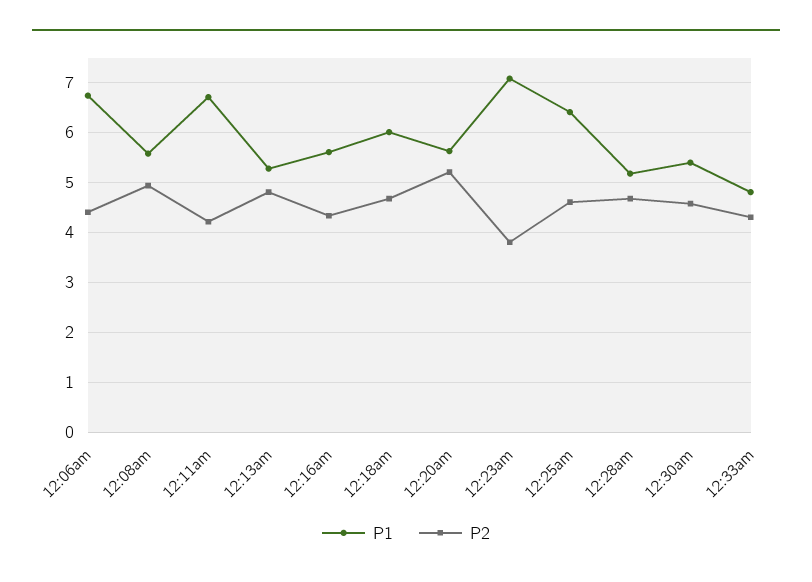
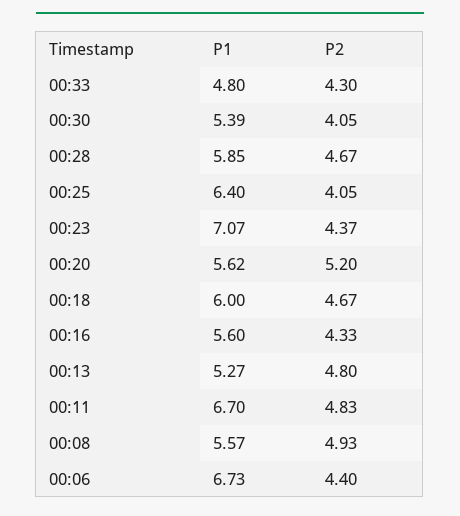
  {
    "P1": {
      "12:06am": 6.73,
      "12:08am": 5.57,
      "12:11am": 6.7,
      "12:13am": 5.27,
      "12:16am": 5.6,
      "12:18am": 6,
      "12:20am": 5.62,
      "12:23am": 7.07,
      "12:25am": 6.4,
-     "12:28am": 5.2,
+     "12:28am": 5.85,
      "12:30am": 5.39,
      "12:33am": 4.8
    },
    "P2": {
      "12:06am": 4.4,
      "12:08am": 4.93,
-     "12:11am": 4.2,
+     "12:11am": 4.83,
      "12:13am": 4.8,
      "12:16am": 4.33,
      "12:18am": 4.67,
      "12:20am": 5.2,
-     "12:23am": 3.8,
+     "12:23am": 4.37,
-     "12:25am": 4.6,
+     "12:25am": 4.05,
      "12:28am": 4.67,
-     "12:30am": 4.6,
+     "12:30am": 4.05,
      "12:33am": 4.3
    }
  }

